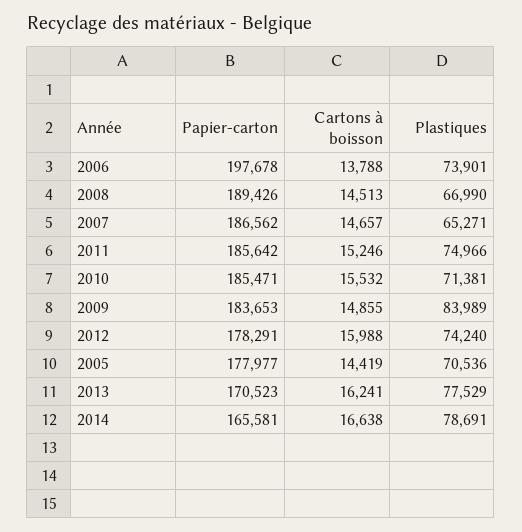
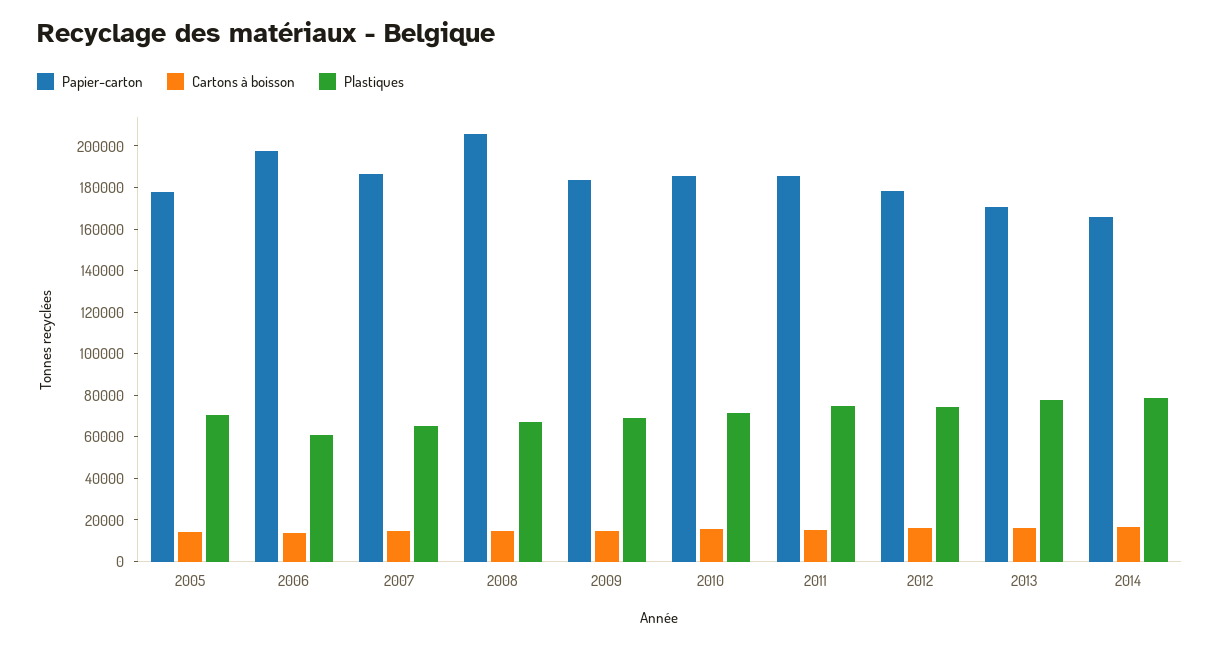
  {
    "Papier-carton": {
      "2006": 197678,
-     "2008": 189426,
+     "2008": 205000,
      "2007": 186562,
      "2011": 185642,
      "2010": 185471,
      "2009": 183653,
      "2012": 178291,
      "2005": 177977,
      "2013": 170523,
      "2014": 165581
    },
    "Cartons à boisson": {
      "2006": 13788,
      "2008": 14513,
      "2007": 14657,
      "2011": 15246,
      "2010": 15532,
      "2009": 14855,
      "2012": 15988,
      "2005": 14419,
      "2013": 16241,
      "2014": 16638
    },
    "Plastiques": {
-     "2006": 73901,
+     "2006": 60000,
      "2008": 66990,
      "2007": 65271,
      "2011": 74966,
      "2010": 71381,
-     "2009": 83989,
+     "2009": 70000,
      "2012": 74240,
      "2005": 70536,
      "2013": 77529,
      "2014": 78691
    }
  }

